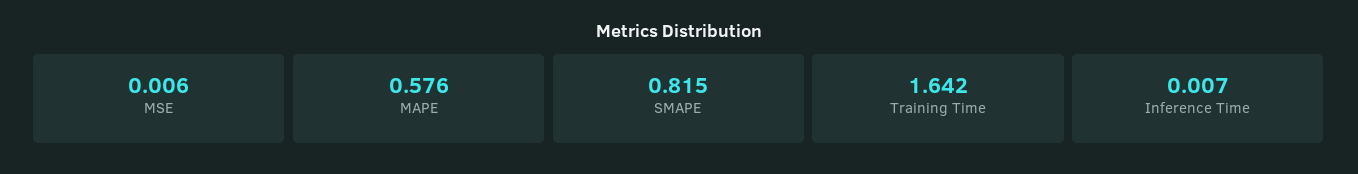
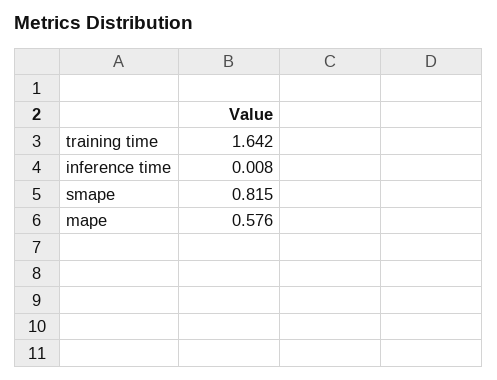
  {
-   "MSE": 0.006,
    "MAPE": 0.576,
    "SMAPE": 0.815,
    "Training Time": 1.642,
-   "Inference Time": 0.007
+   "Inference Time": 0.008
  }

